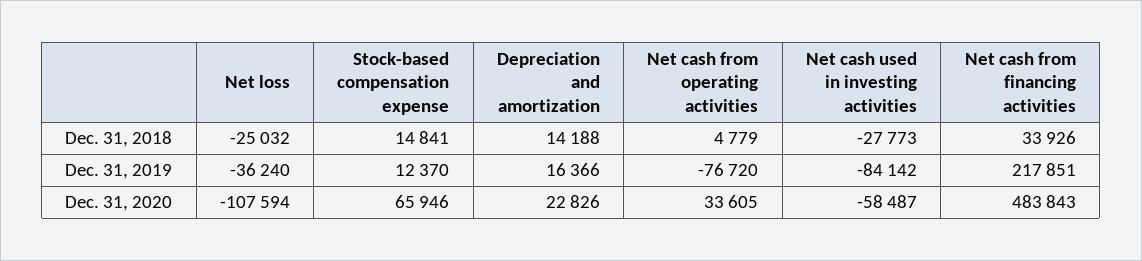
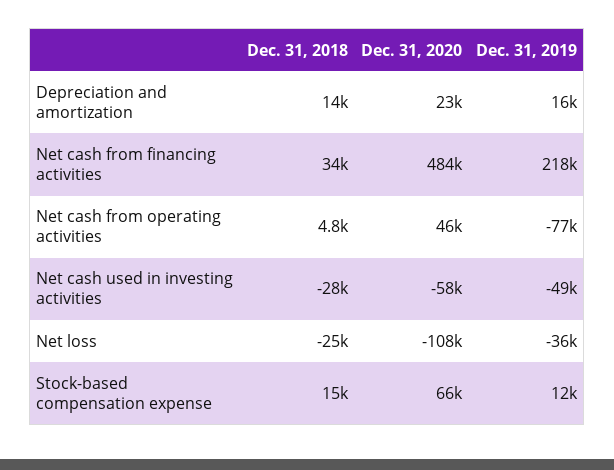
  {
    "Net loss": {
      "Dec. 31, 2018": -25032,
      "Dec. 31, 2019": -36240,
      "Dec. 31, 2020": -107594
    },
    "Stock-based compensation expense": {
      "Dec. 31, 2018": 14841,
      "Dec. 31, 2019": 12370,
      "Dec. 31, 2020": 65946
    },
    "Depreciation and amortization": {
      "Dec. 31, 2018": 14188,
      "Dec. 31, 2019": 16366,
      "Dec. 31, 2020": 22826
    },
    "Net cash from operating activities": {
      "Dec. 31, 2018": 4779,
      "Dec. 31, 2019": -76720,
-     "Dec. 31, 2020": 33605
+     "Dec. 31, 2020": 46000
    },
    "Net cash used in investing activities": {
      "Dec. 31, 2018": -27773,
-     "Dec. 31, 2019": -84142,
+     "Dec. 31, 2019": -49000,
      "Dec. 31, 2020": -58487
    },
    "Net cash from financing activities": {
      "Dec. 31, 2018": 33926,
      "Dec. 31, 2019": 217851,
      "Dec. 31, 2020": 483843
    }
  }

